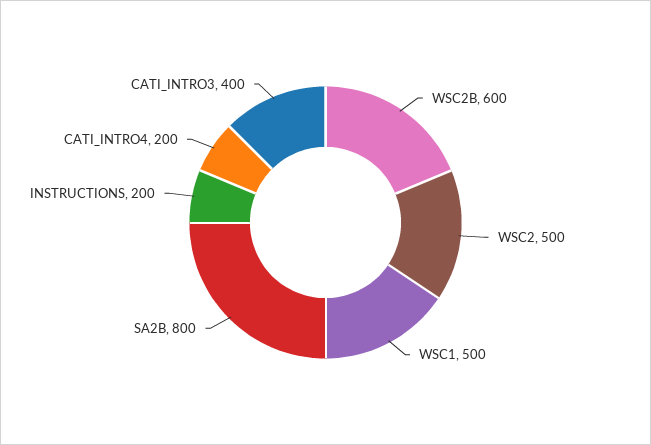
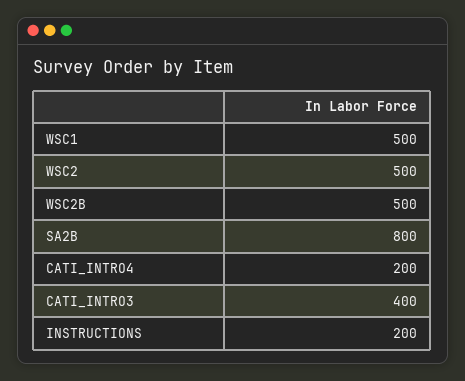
  {
-   "WSC2B": 600,
+   "WSC2B": 500,
    "WSC2": 500,
    "WSC1": 500,
    "SA2B": 800,
    "INSTRUCTIONS": 200,
    "CATI_INTRO4": 200,
    "CATI_INTRO3": 400
  }

